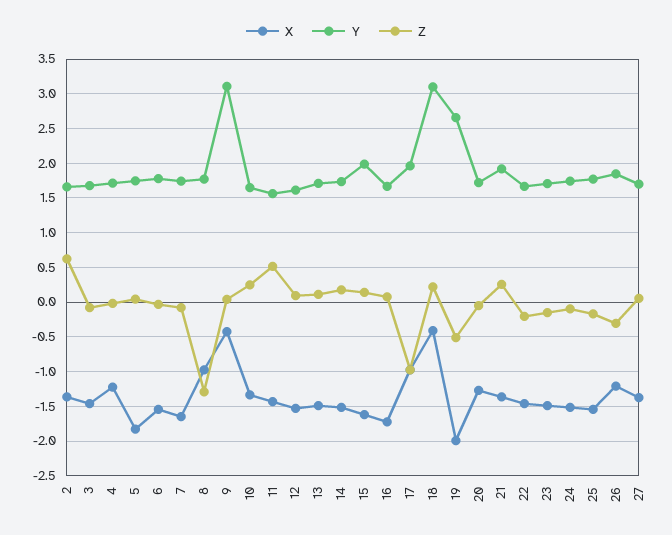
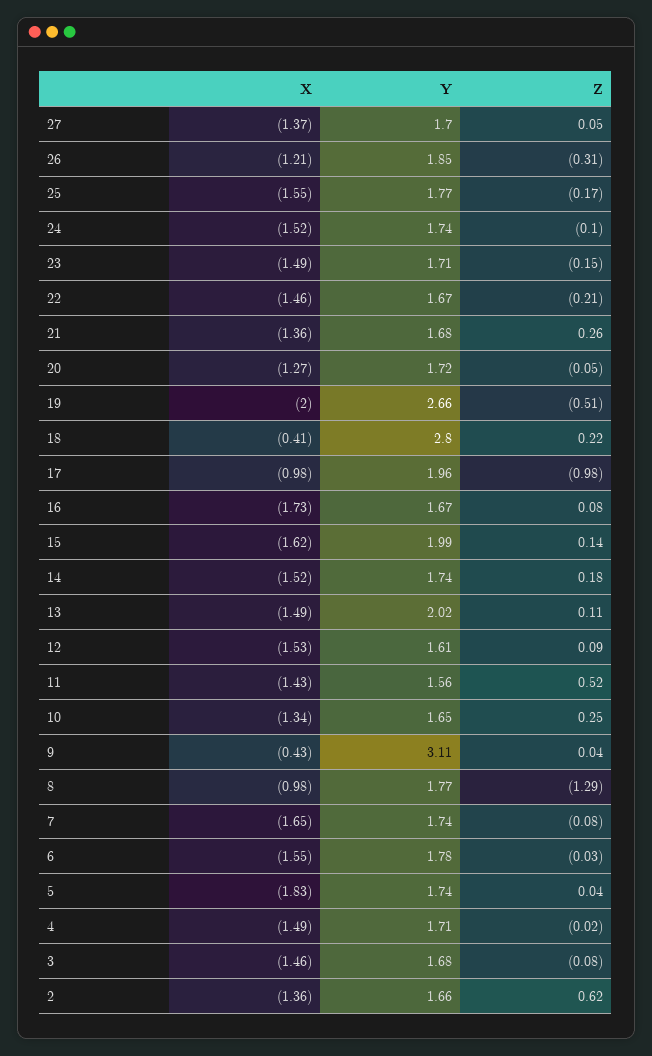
  {
    "X": {
      "2": -1.36,
      "3": -1.46,
-     "4": -1.2,
+     "4": -1.49,
      "5": -1.83,
      "6": -1.55,
      "7": -1.65,
      "8": -0.98,
      "9": -0.43,
      "10": -1.34,
      "11": -1.43,
      "12": -1.53,
      "13": -1.49,
      "14": -1.52,
      "15": -1.62,
      "16": -1.73,
      "17": -0.98,
      "18": -0.41,
      "19": -2,
      "20": -1.27,
      "21": -1.36,
      "22": -1.46,
      "23": -1.49,
      "24": -1.52,
      "25": -1.55,
      "26": -1.21,
      "27": -1.37
    },
    "Y": {
      "2": 1.66,
      "3": 1.68,
      "4": 1.71,
      "5": 1.74,
      "6": 1.78,
      "7": 1.74,
      "8": 1.77,
      "9": 3.11,
      "10": 1.65,
      "11": 1.56,
      "12": 1.61,
-     "13": 1.7,
+     "13": 2.02,
      "14": 1.74,
      "15": 1.99,
      "16": 1.67,
      "17": 1.96,
-     "18": 3.1,
+     "18": 2.8,
      "19": 2.66,
      "20": 1.72,
-     "21": 1.9,
+     "21": 1.68,
      "22": 1.67,
      "23": 1.71,
      "24": 1.74,
      "25": 1.77,
      "26": 1.85,
      "27": 1.7
    },
    "Z": {
      "2": 0.62,
      "3": -0.08,
      "4": -0.02,
      "5": 0.04,
      "6": -0.03,
      "7": -0.08,
      "8": -1.29,
      "9": 0.04,
      "10": 0.25,
      "11": 0.52,
      "12": 0.09,
      "13": 0.11,
      "14": 0.18,
      "15": 0.14,
      "16": 0.08,
      "17": -0.98,
      "18": 0.22,
      "19": -0.51,
      "20": -0.05,
      "21": 0.26,
      "22": -0.21,
      "23": -0.15,
      "24": -0.1,
      "25": -0.17,
      "26": -0.31,
      "27": 0.05
    }
  }

